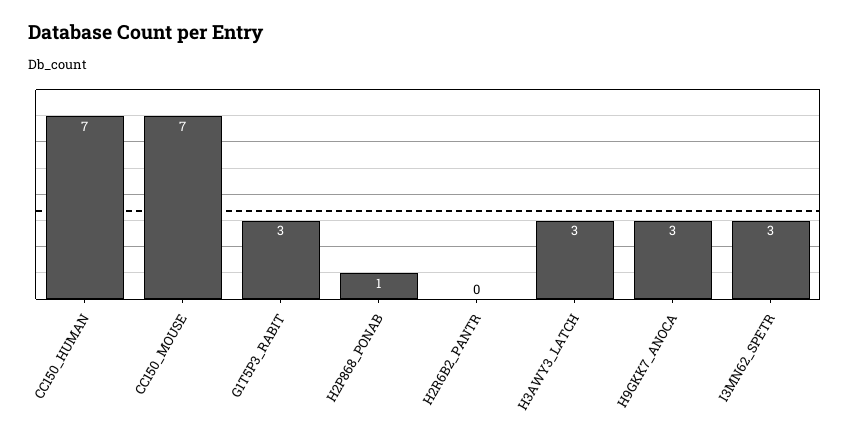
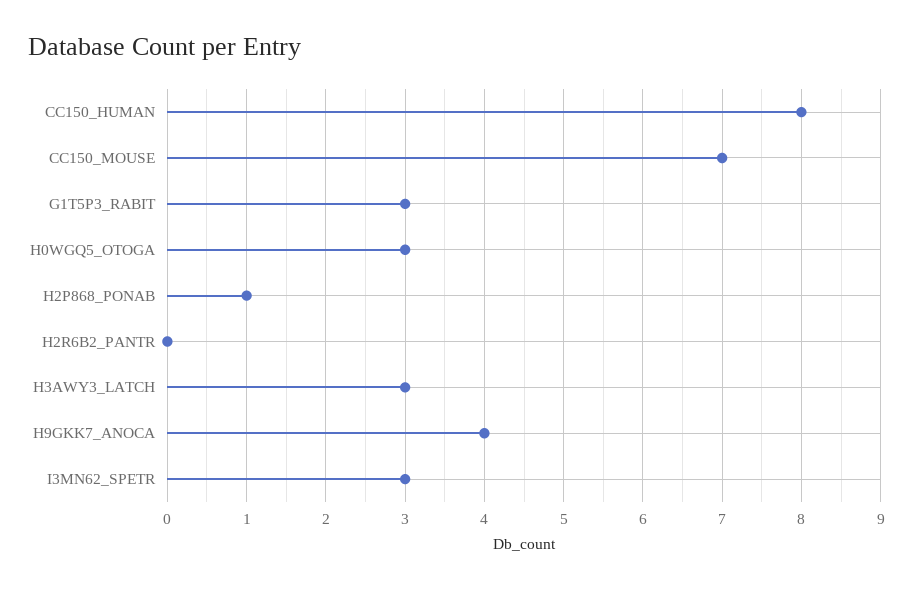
  {
-   "CC150_HUMAN": 7,
+   "CC150_HUMAN": 8,
    "CC150_MOUSE": 7,
    "G1T5P3_RABIT": 3,
    "H2P868_PONAB": 1,
    "H2R6B2_PANTR": 0,
    "H3AWY3_LATCH": 3,
-   "H9GKK7_ANOCA": 3,
+   "H9GKK7_ANOCA": 4,
-   "I3MN62_SPETR": 3
+   "I3MN62_SPETR": 3,
+   "H0WGQ5_OTOGA": 3
  }

